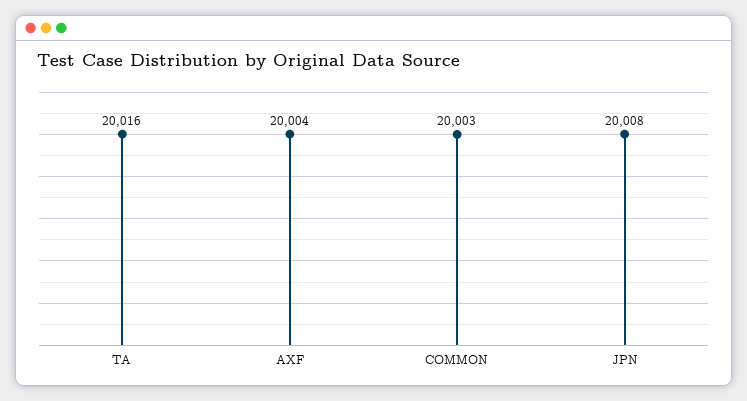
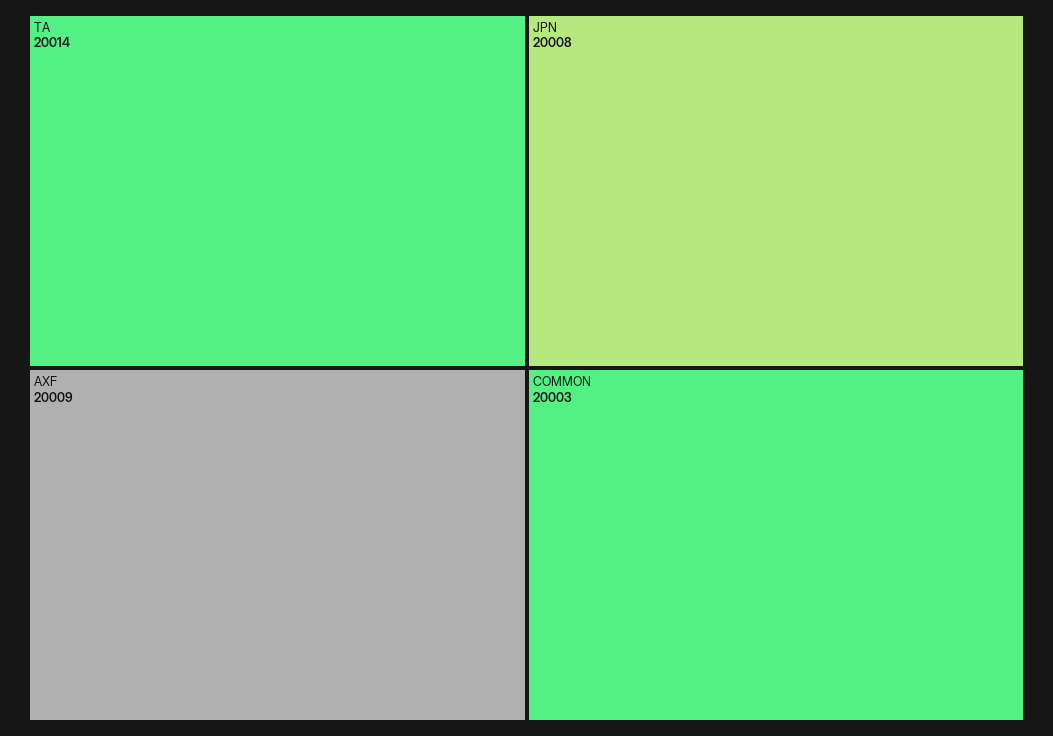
  {
-   "TA": 20016,
+   "TA": 20014,
-   "AXF": 20004,
+   "AXF": 20009,
    "COMMON": 20003,
    "JPN": 20008
  }

